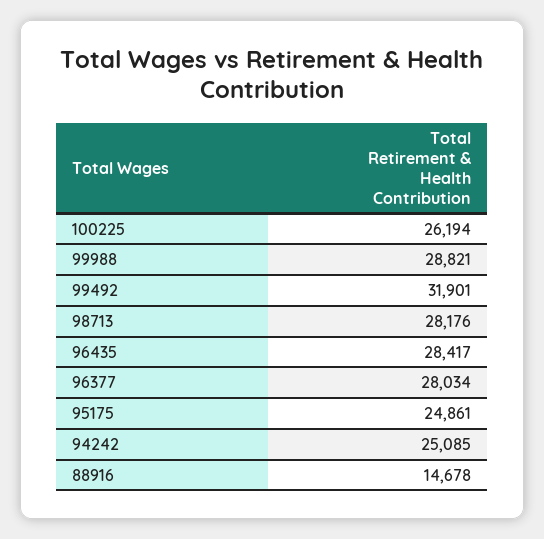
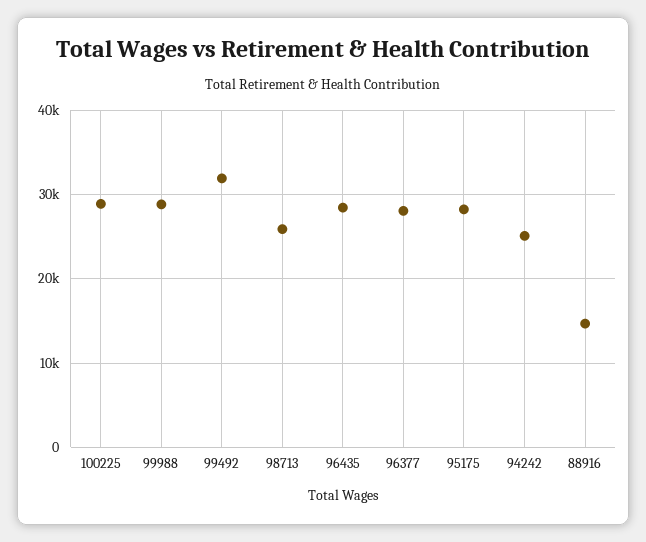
  {
-   "100225": 26194,
+   "100225": 29000,
    "99988": 28821,
    "99492": 31901,
-   "98713": 28176,
+   "98713": 26000,
    "96435": 28417,
    "96377": 28034,
-   "95175": 24861,
+   "95175": 28000,
    "94242": 25085,
    "88916": 14678
  }

